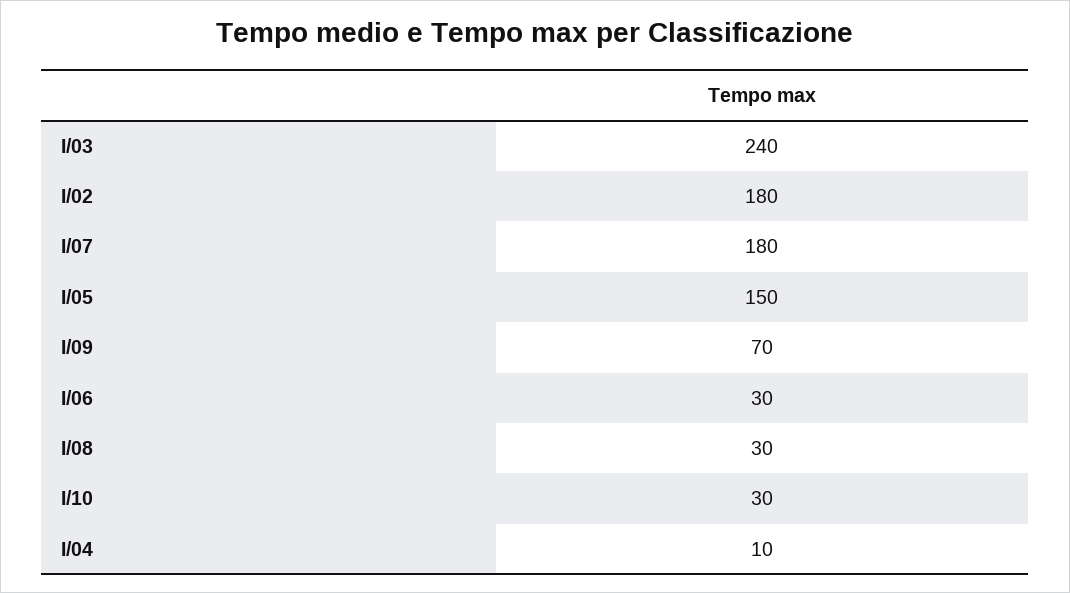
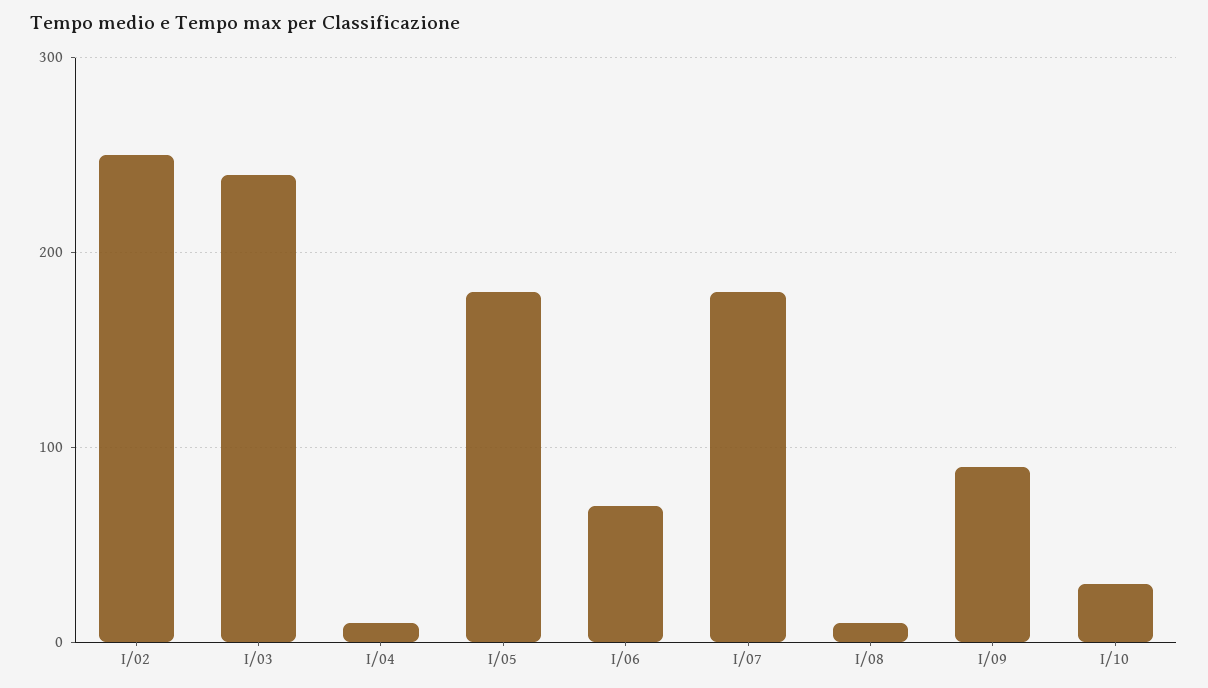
  {
    "I/03": 240,
-   "I/02": 180,
+   "I/02": 250,
    "I/07": 180,
-   "I/05": 150,
+   "I/05": 180,
-   "I/09": 70,
+   "I/09": 90,
-   "I/06": 30,
+   "I/06": 70,
-   "I/08": 30,
+   "I/08": 10,
    "I/10": 30,
    "I/04": 10
  }

